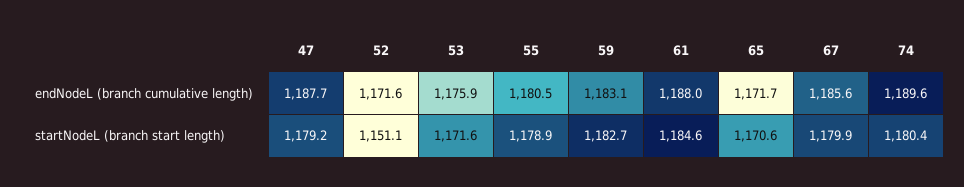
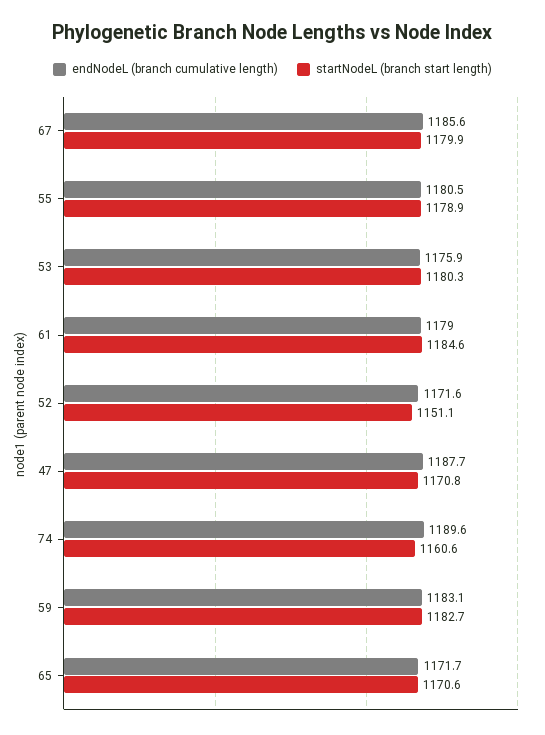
  {
    "endNodeL (branch cumulative length)": {
      "47": 1187.7,
      "52": 1171.6,
      "53": 1175.9,
      "55": 1180.5,
      "59": 1183.1,
-     "61": 1188,
+     "61": 1179,
      "65": 1171.7,
      "67": 1185.6,
      "74": 1189.6
    },
    "startNodeL (branch start length)": {
-     "47": 1179.2,
+     "47": 1170.8,
      "52": 1151.1,
-     "53": 1171.6,
+     "53": 1180.3,
      "55": 1178.9,
      "59": 1182.7,
      "61": 1184.6,
      "65": 1170.6,
      "67": 1179.9,
-     "74": 1180.4
+     "74": 1160.6
    }
  }

